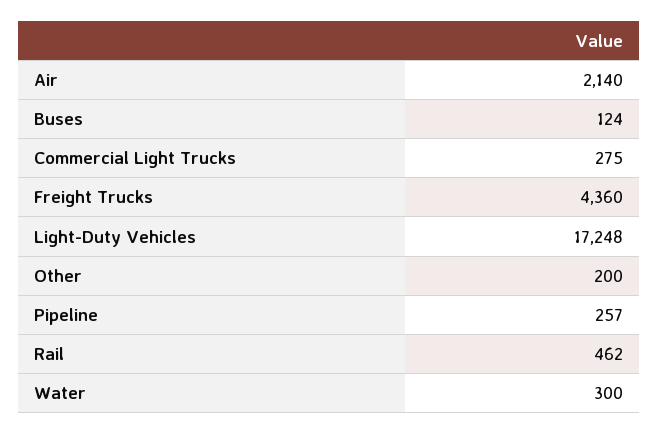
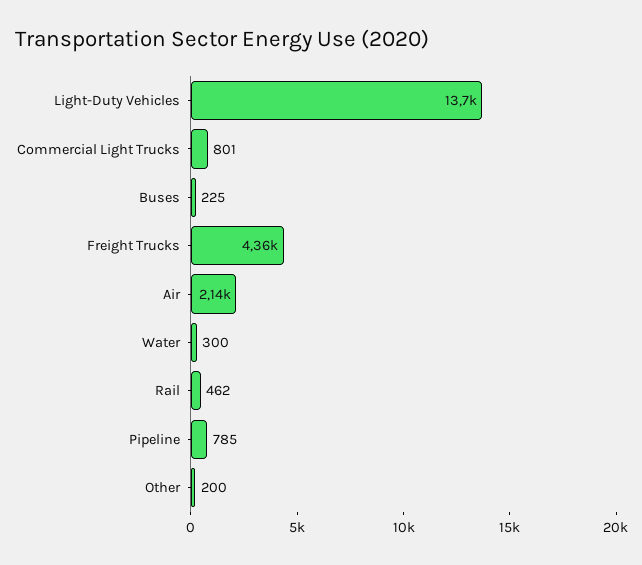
  {
    "Air": 2140,
-   "Buses": 124,
+   "Buses": 225,
-   "Commercial Light Trucks": 275,
+   "Commercial Light Trucks": 801,
    "Freight Trucks": 4360,
-   "Light-Duty Vehicles": 17248,
+   "Light-Duty Vehicles": 13700,
    "Other": 200,
-   "Pipeline": 257,
+   "Pipeline": 785,
    "Rail": 462,
    "Water": 300
  }

